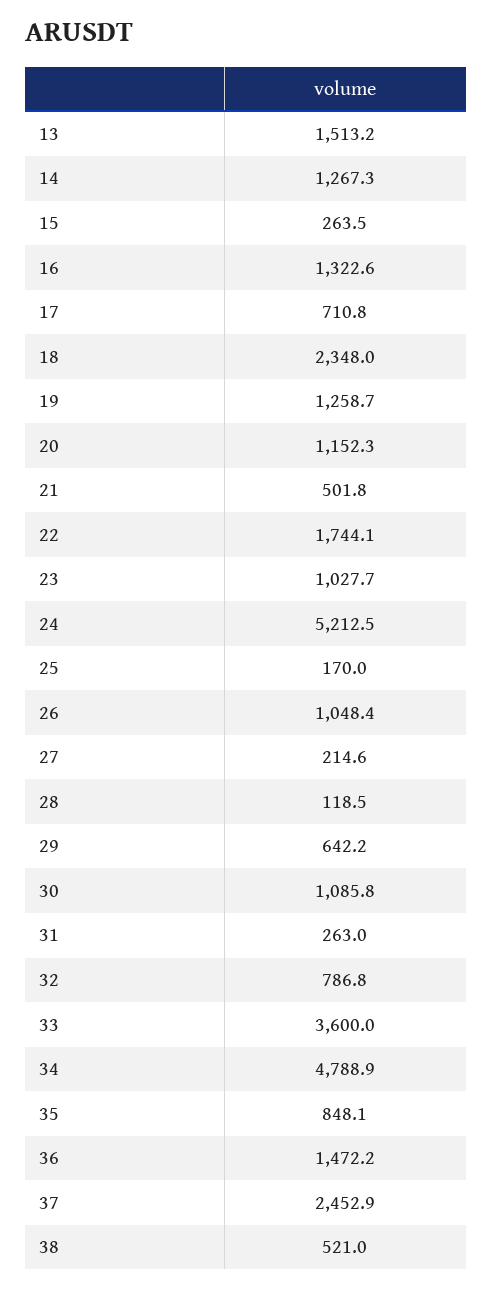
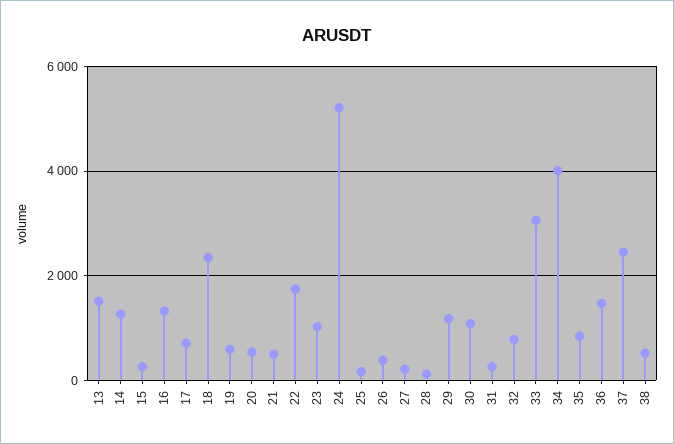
  {
    "13": 1513.2,
    "14": 1267.3,
    "15": 263.5,
    "16": 1322.6,
    "17": 710.8,
    "18": 2348,
-   "19": 1258.7,
+   "19": 600,
-   "20": 1152.3,
+   "20": 600,
    "21": 501.8,
    "22": 1744.1,
    "23": 1027.7,
    "24": 5212.5,
    "25": 170,
-   "26": 1048.4,
+   "26": 400,
    "27": 214.6,
    "28": 118.5,
-   "29": 642.2,
+   "29": 1200,
    "30": 1085.8,
    "31": 263,
    "32": 786.8,
-   "33": 3600,
+   "33": 3000,
-   "34": 4788.9,
+   "34": 4000,
    "35": 848.1,
    "36": 1472.2,
    "37": 2452.9,
    "38": 521
  }

